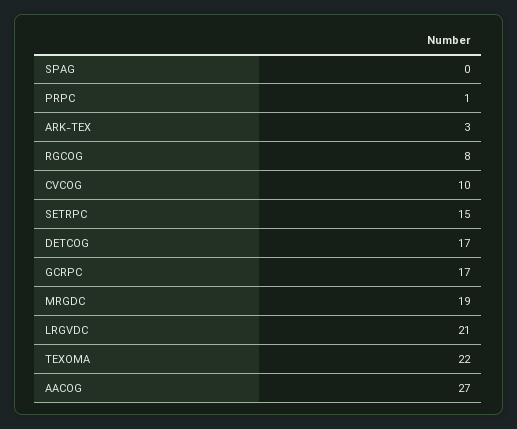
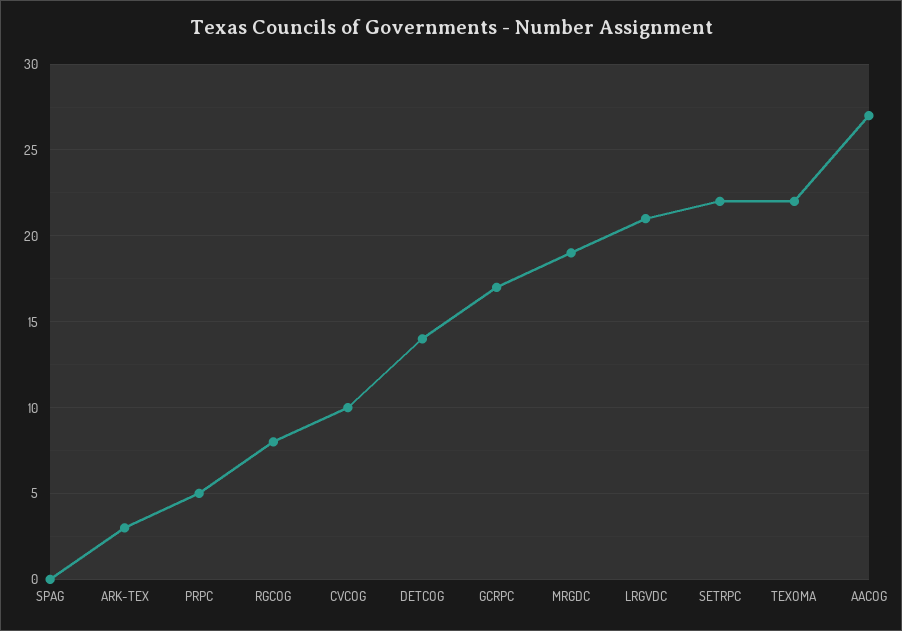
  {
    "SPAG": 0,
-   "PRPC": 1,
+   "PRPC": 5,
    "ARK-TEX": 3,
    "RGCOG": 8,
    "CVCOG": 10,
-   "SETRPC": 15,
+   "SETRPC": 22,
-   "DETCOG": 17,
+   "DETCOG": 14,
    "GCRPC": 17,
    "MRGDC": 19,
    "LRGVDC": 21,
    "TEXOMA": 22,
    "AACOG": 27
  }

